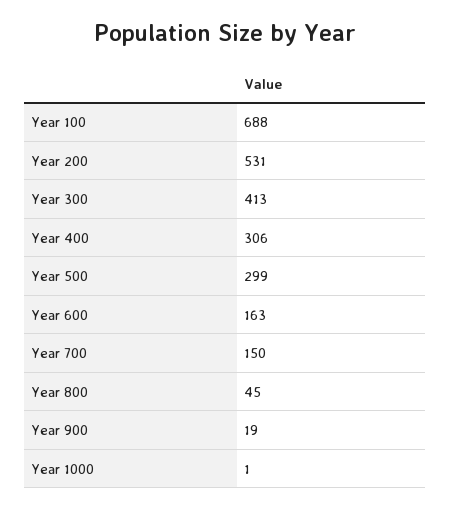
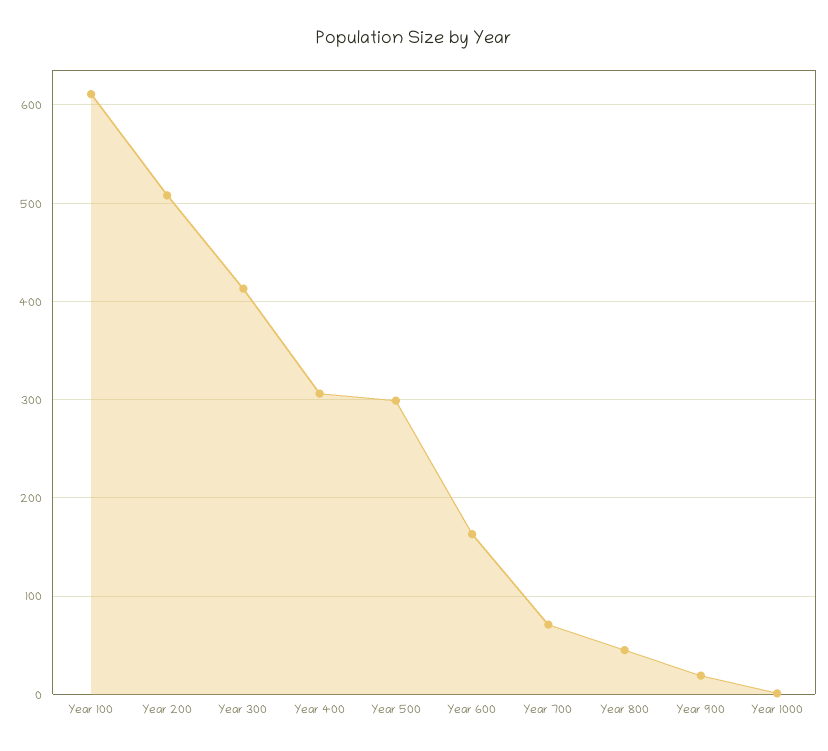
  {
-   "Year 100": 688,
+   "Year 100": 610,
-   "Year 200": 531,
+   "Year 200": 510,
    "Year 300": 413,
    "Year 400": 306,
    "Year 500": 299,
    "Year 600": 163,
-   "Year 700": 150,
+   "Year 700": 70,
    "Year 800": 45,
    "Year 900": 19,
    "Year 1000": 1
  }

